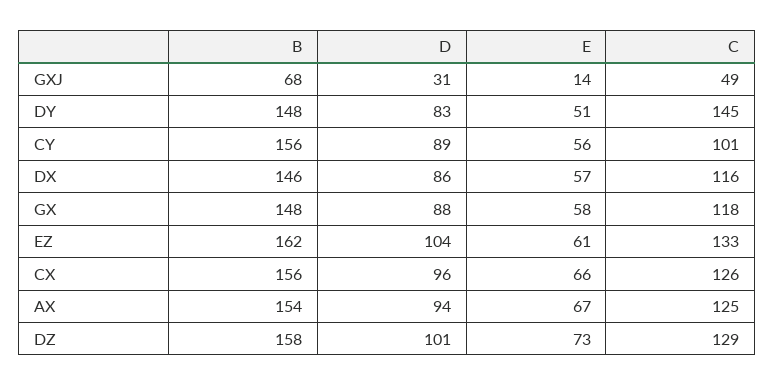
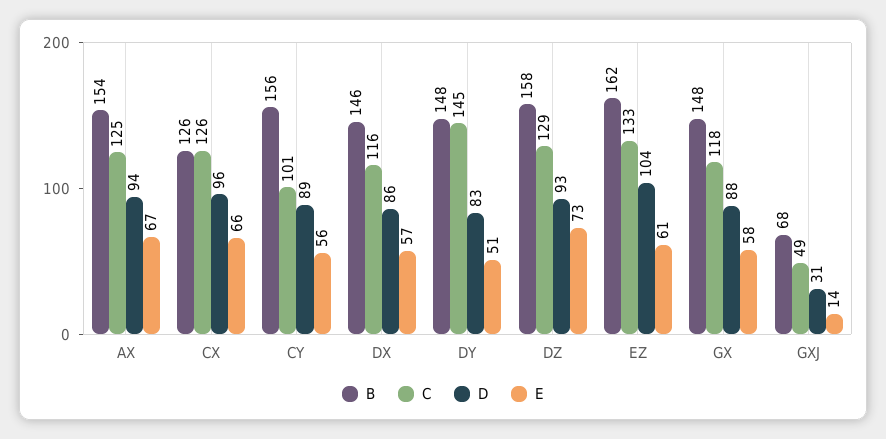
  {
    "B": {
      "GXJ": 68,
      "DY": 148,
      "CY": 156,
      "DX": 146,
      "GX": 148,
      "EZ": 162,
-     "CX": 156,
+     "CX": 126,
      "AX": 154,
      "DZ": 158
    },
    "D": {
      "GXJ": 31,
      "DY": 83,
      "CY": 89,
      "DX": 86,
      "GX": 88,
      "EZ": 104,
      "CX": 96,
      "AX": 94,
-     "DZ": 101
+     "DZ": 93
    },
    "E": {
      "GXJ": 14,
      "DY": 51,
      "CY": 56,
      "DX": 57,
      "GX": 58,
      "EZ": 61,
      "CX": 66,
      "AX": 67,
      "DZ": 73
    },
    "C": {
      "GXJ": 49,
      "DY": 145,
      "CY": 101,
      "DX": 116,
      "GX": 118,
      "EZ": 133,
      "CX": 126,
      "AX": 125,
      "DZ": 129
    }
  }

